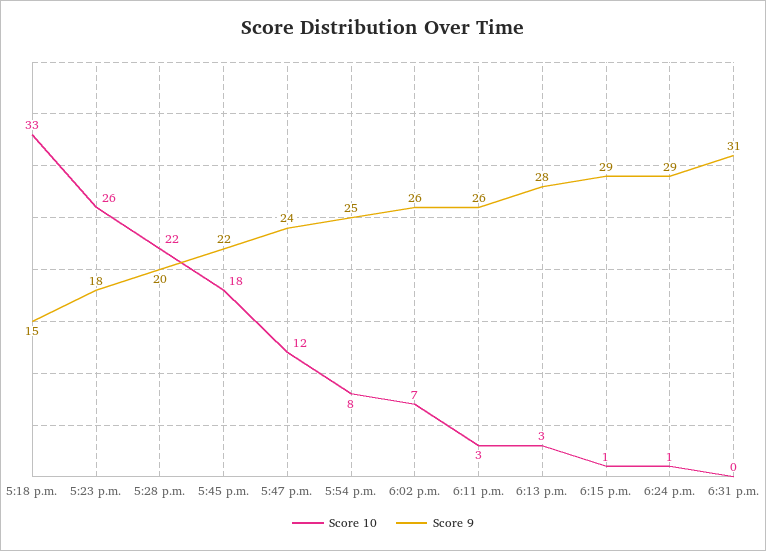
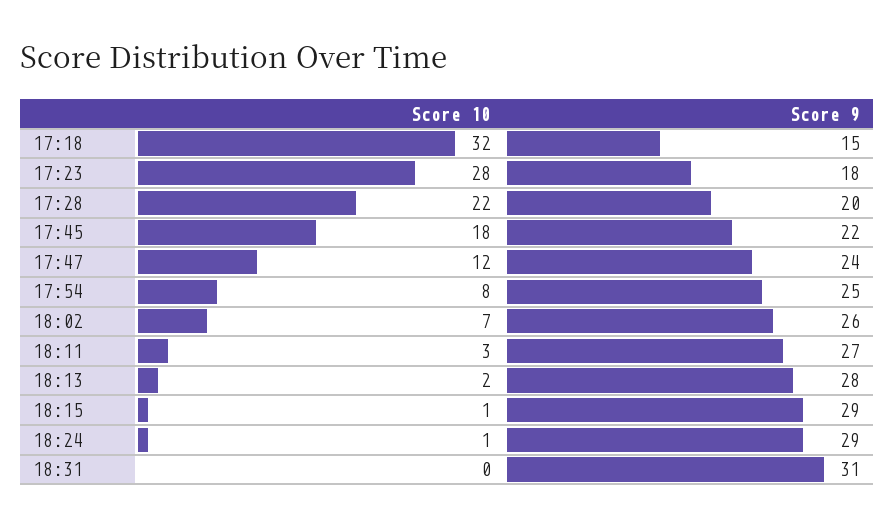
  {
    "Score 10": {
-     "5:18 p.m.": 33,
+     "5:18 p.m.": 32,
-     "5:23 p.m.": 26,
+     "5:23 p.m.": 28,
      "5:28 p.m.": 22,
      "5:45 p.m.": 18,
      "5:47 p.m.": 12,
      "5:54 p.m.": 8,
      "6:02 p.m.": 7,
      "6:11 p.m.": 3,
-     "6:13 p.m.": 3,
+     "6:13 p.m.": 2,
      "6:15 p.m.": 1,
      "6:24 p.m.": 1,
      "6:31 p.m.": 0
    },
    "Score 9": {
      "5:18 p.m.": 15,
      "5:23 p.m.": 18,
      "5:28 p.m.": 20,
      "5:45 p.m.": 22,
      "5:47 p.m.": 24,
      "5:54 p.m.": 25,
      "6:02 p.m.": 26,
-     "6:11 p.m.": 26,
+     "6:11 p.m.": 27,
      "6:13 p.m.": 28,
      "6:15 p.m.": 29,
      "6:24 p.m.": 29,
      "6:31 p.m.": 31
    }
  }

